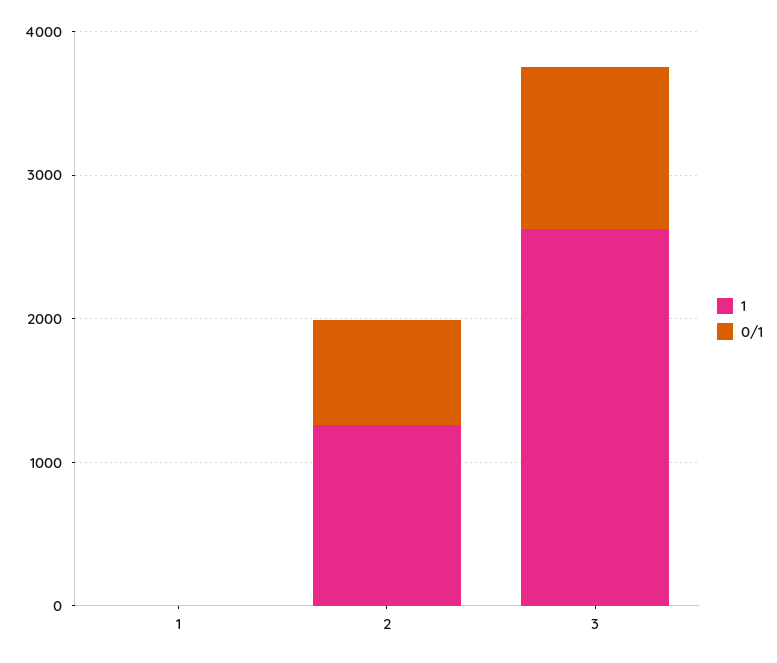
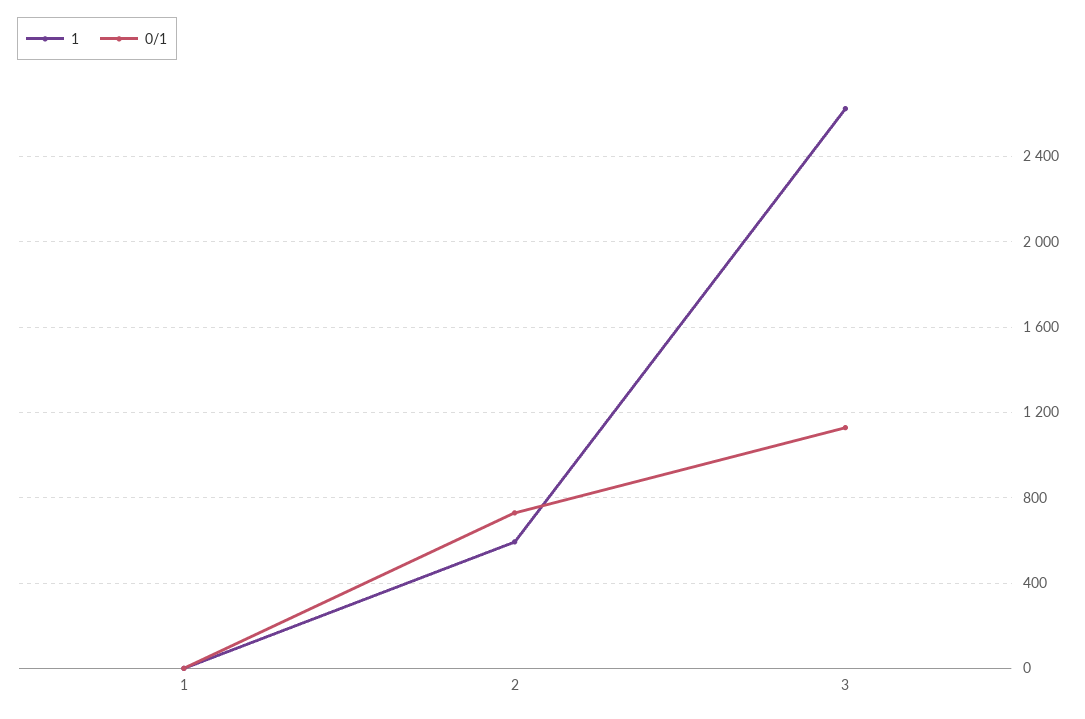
  {
    "1": {
      "1": 0,
-     "2": 1200,
+     "2": 600,
      "3": 2600
    },
    "0/1": {
      "1": 0,
      "2": 750,
      "3": 1150
    }
  }

